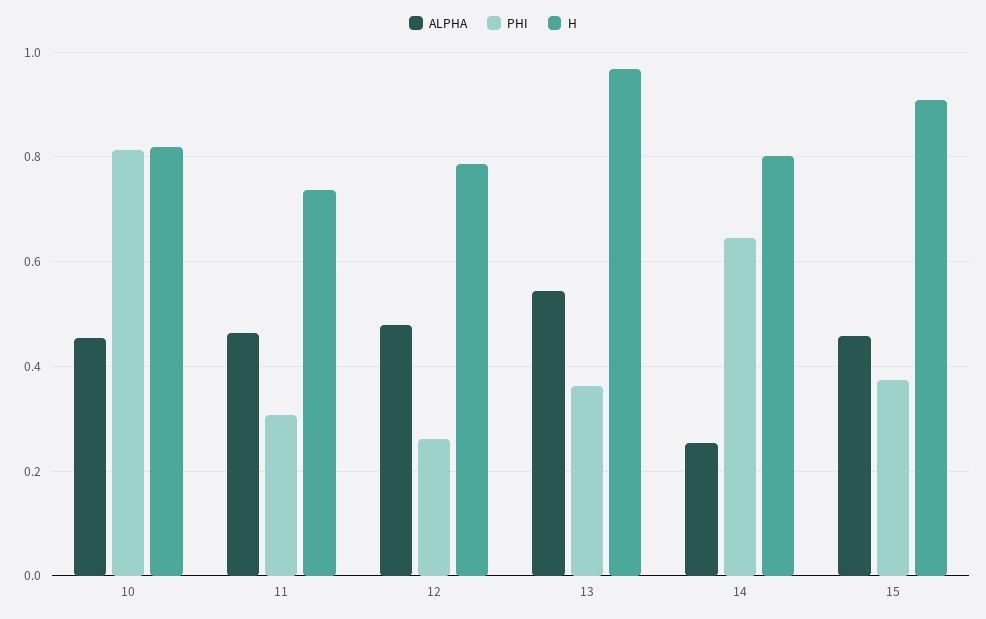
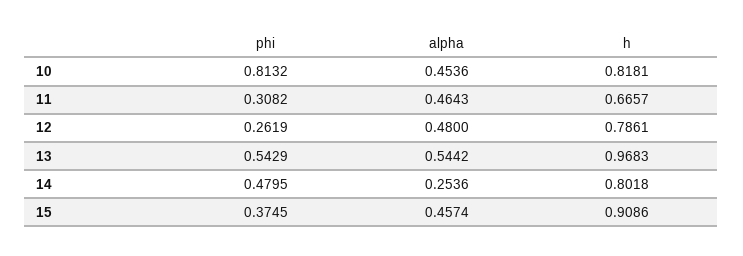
  {
    "ALPHA": {
      "10": 0.4536,
      "11": 0.4643,
      "12": 0.48,
      "13": 0.5442,
      "14": 0.2536,
      "15": 0.4574
    },
    "PHI": {
      "10": 0.8132,
      "11": 0.3082,
      "12": 0.2619,
-     "13": 0.36,
+     "13": 0.5429,
-     "14": 0.64,
+     "14": 0.4795,
      "15": 0.3745
    },
    "H": {
      "10": 0.8181,
-     "11": 0.74,
+     "11": 0.6657,
      "12": 0.7861,
      "13": 0.9683,
      "14": 0.8018,
      "15": 0.9086
    }
  }

